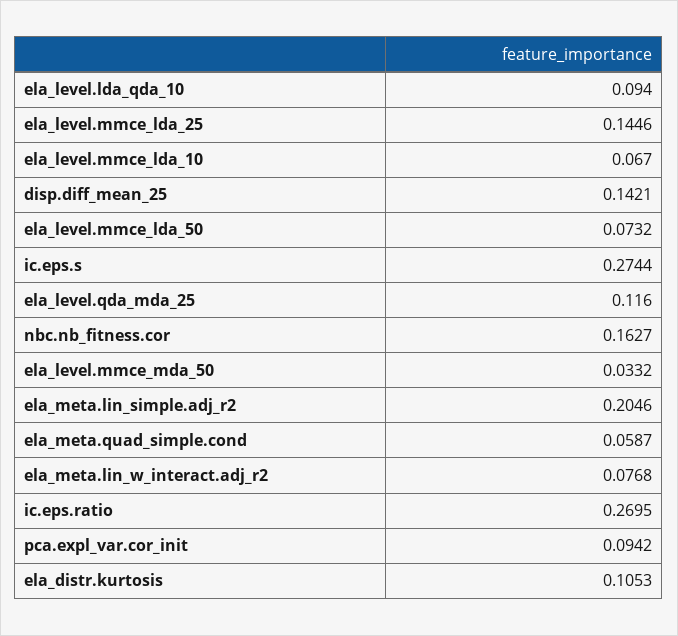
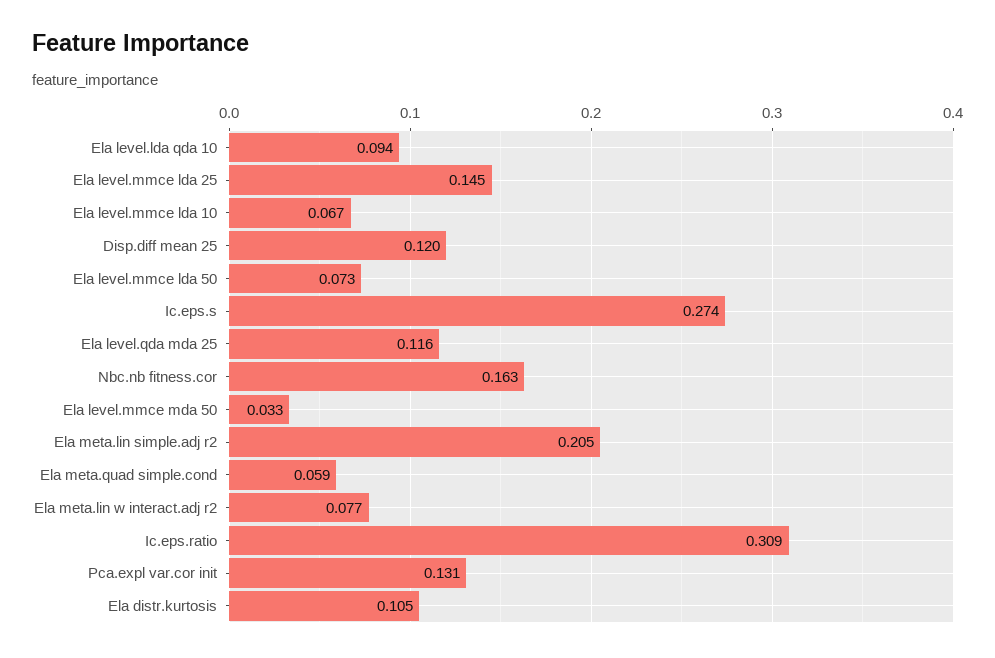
  {
    "ela_level.lda_qda_10": 0.094,
    "ela_level.mmce_lda_25": 0.1446,
    "ela_level.mmce_lda_10": 0.067,
-   "disp.diff_mean_25": 0.1421,
+   "disp.diff_mean_25": 0.12,
    "ela_level.mmce_lda_50": 0.0732,
    "ic.eps.s": 0.2744,
    "ela_level.qda_mda_25": 0.116,
    "nbc.nb_fitness.cor": 0.1627,
    "ela_level.mmce_mda_50": 0.0332,
    "ela_meta.lin_simple.adj_r2": 0.2046,
    "ela_meta.quad_simple.cond": 0.0587,
    "ela_meta.lin_w_interact.adj_r2": 0.0768,
-   "ic.eps.ratio": 0.2695,
+   "ic.eps.ratio": 0.309,
-   "pca.expl_var.cor_init": 0.0942,
+   "pca.expl_var.cor_init": 0.131,
    "ela_distr.kurtosis": 0.1053
  }

